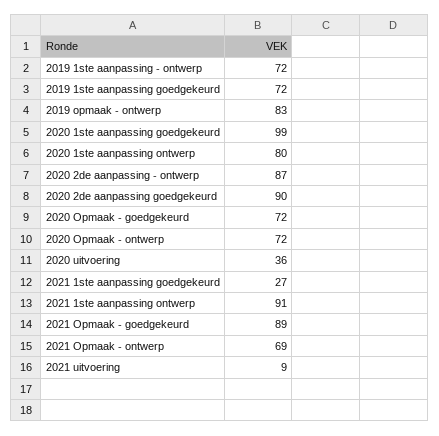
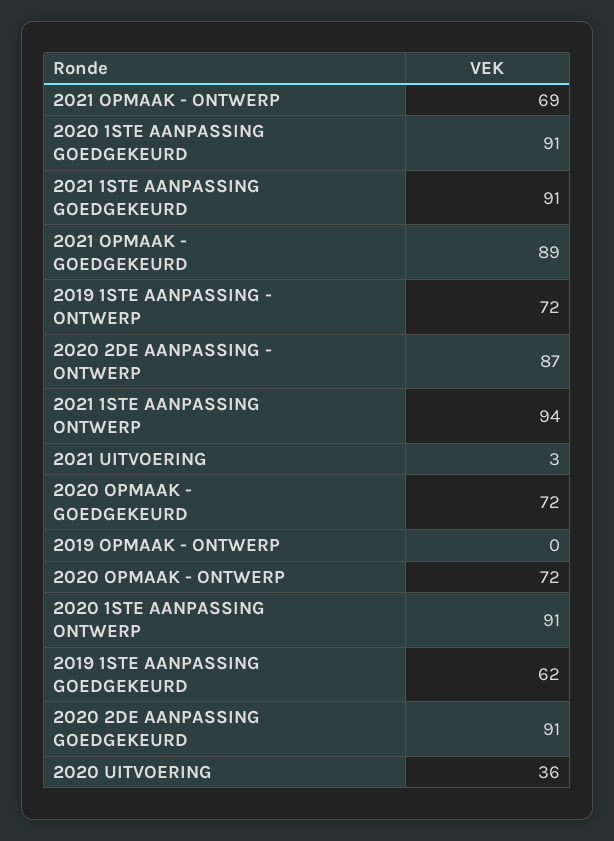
  {
    "2019 1ste aanpassing - ontwerp": 72,
-   "2019 1ste aanpassing goedgekeurd": 72,
+   "2019 1ste aanpassing goedgekeurd": 62,
-   "2019 opmaak - ontwerp": 83,
+   "2019 opmaak - ontwerp": 0,
-   "2020 1ste aanpassing goedgekeurd": 99,
+   "2020 1ste aanpassing goedgekeurd": 91,
-   "2020 1ste aanpassing ontwerp": 80,
+   "2020 1ste aanpassing ontwerp": 91,
    "2020 2de aanpassing - ontwerp": 87,
-   "2020 2de aanpassing goedgekeurd": 90,
+   "2020 2de aanpassing goedgekeurd": 91,
    "2020 Opmaak - goedgekeurd": 72,
    "2020 Opmaak - ontwerp": 72,
    "2020 uitvoering": 36,
-   "2021 1ste aanpassing goedgekeurd": 27,
+   "2021 1ste aanpassing goedgekeurd": 91,
-   "2021 1ste aanpassing ontwerp": 91,
+   "2021 1ste aanpassing ontwerp": 94,
    "2021 Opmaak - goedgekeurd": 89,
    "2021 Opmaak - ontwerp": 69,
-   "2021 uitvoering": 9
+   "2021 uitvoering": 3
  }

